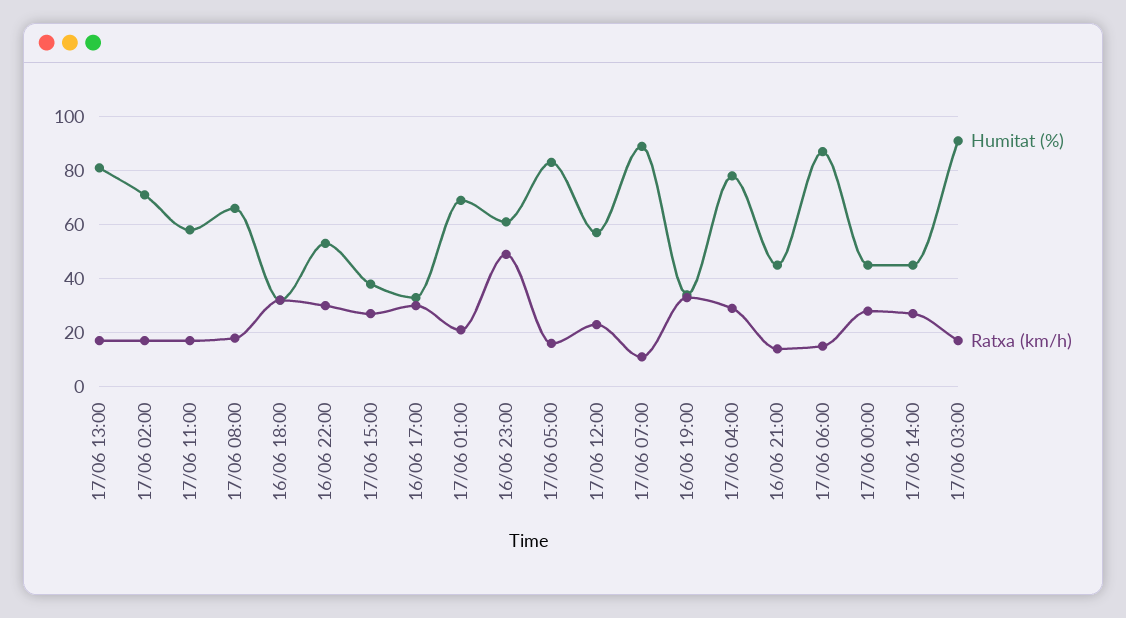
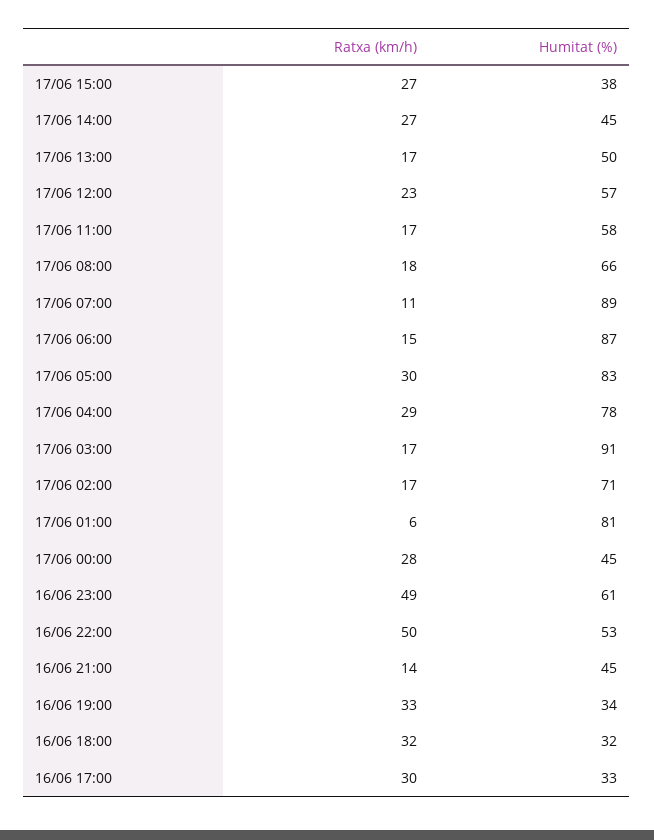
  {
    "Humitat (%)": {
-     "17/06 13:00": 80,
+     "17/06 13:00": 50,
      "17/06 02:00": 71,
      "17/06 11:00": 58,
      "17/06 08:00": 66,
      "16/06 18:00": 32,
      "16/06 22:00": 53,
      "17/06 15:00": 38,
      "16/06 17:00": 33,
-     "17/06 01:00": 70,
+     "17/06 01:00": 81,
      "16/06 23:00": 61,
      "17/06 05:00": 83,
      "17/06 12:00": 57,
      "17/06 07:00": 89,
      "16/06 19:00": 34,
      "17/06 04:00": 78,
      "16/06 21:00": 45,
      "17/06 06:00": 87,
      "17/06 00:00": 45,
      "17/06 14:00": 45,
      "17/06 03:00": 91
    },
    "Ratxa (km/h)": {
      "17/06 13:00": 17,
      "17/06 02:00": 17,
      "17/06 11:00": 17,
      "17/06 08:00": 18,
      "16/06 18:00": 32,
-     "16/06 22:00": 30,
+     "16/06 22:00": 50,
      "17/06 15:00": 27,
      "16/06 17:00": 30,
-     "17/06 01:00": 20,
+     "17/06 01:00": 6,
      "16/06 23:00": 49,
-     "17/06 05:00": 15,
+     "17/06 05:00": 30,
      "17/06 12:00": 23,
      "17/06 07:00": 11,
      "16/06 19:00": 33,
      "17/06 04:00": 29,
      "16/06 21:00": 14,
      "17/06 06:00": 15,
      "17/06 00:00": 28,
      "17/06 14:00": 27,
      "17/06 03:00": 17
    }
  }

